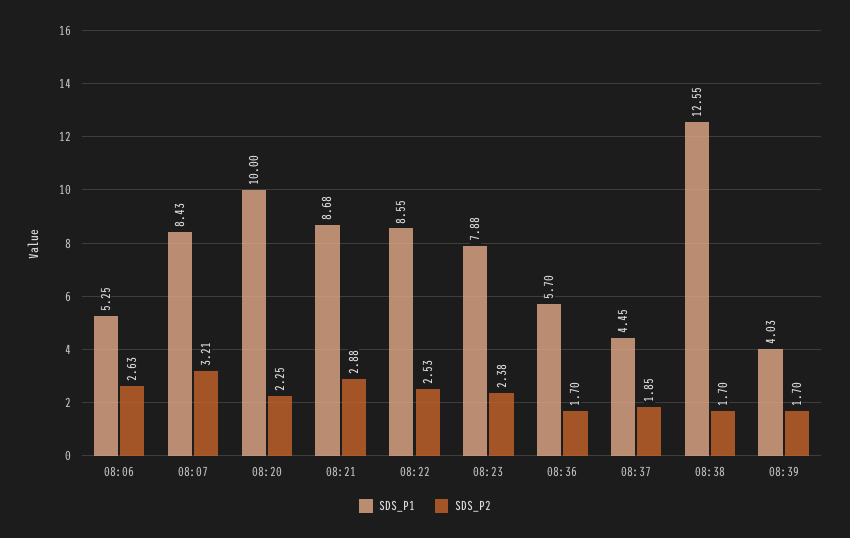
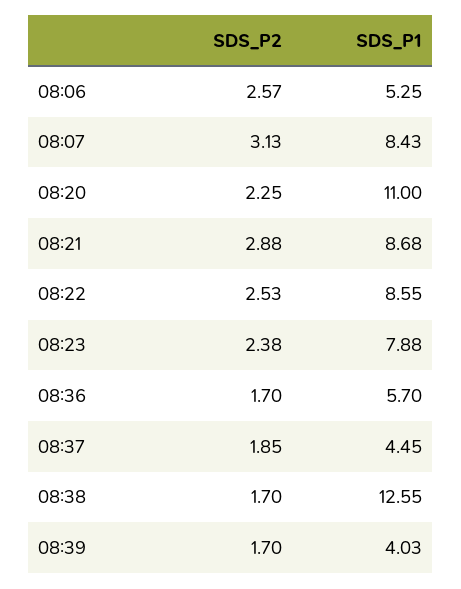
  {
    "SDS_P1": {
      "08:06": 5.25,
      "08:07": 8.43,
-     "08:20": 10,
+     "08:20": 11,
      "08:21": 8.68,
      "08:22": 8.55,
      "08:23": 7.88,
      "08:36": 5.7,
      "08:37": 4.45,
      "08:38": 12.55,
      "08:39": 4.03
    },
    "SDS_P2": {
-     "08:06": 2.63,
+     "08:06": 2.57,
-     "08:07": 3.21,
+     "08:07": 3.13,
      "08:20": 2.25,
      "08:21": 2.88,
      "08:22": 2.53,
      "08:23": 2.38,
      "08:36": 1.7,
      "08:37": 1.85,
      "08:38": 1.7,
      "08:39": 1.7
    }
  }

